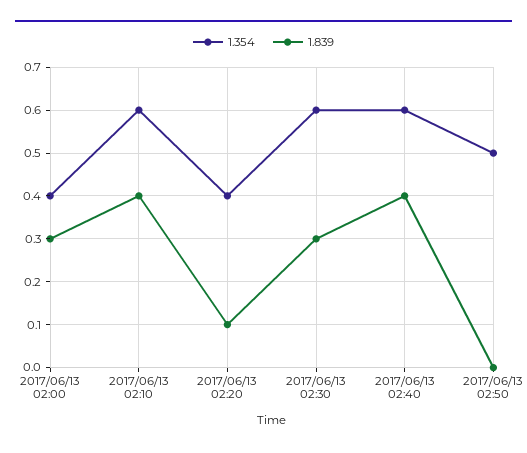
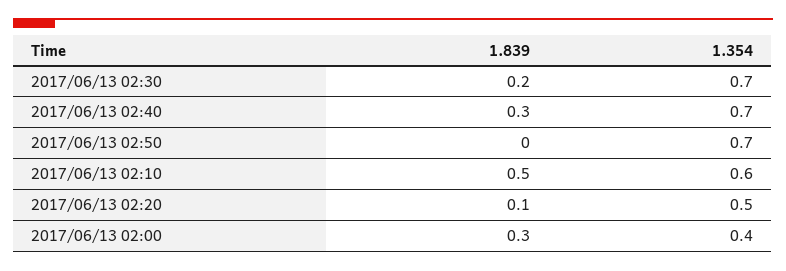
  {
    "1.354": {
      "2017/06/13 02:00": 0.4,
      "2017/06/13 02:10": 0.6,
-     "2017/06/13 02:20": 0.4,
+     "2017/06/13 02:20": 0.5,
-     "2017/06/13 02:30": 0.6,
+     "2017/06/13 02:30": 0.7,
-     "2017/06/13 02:40": 0.6,
+     "2017/06/13 02:40": 0.7,
-     "2017/06/13 02:50": 0.5
+     "2017/06/13 02:50": 0.7
    },
    "1.839": {
      "2017/06/13 02:00": 0.3,
-     "2017/06/13 02:10": 0.4,
+     "2017/06/13 02:10": 0.5,
      "2017/06/13 02:20": 0.1,
-     "2017/06/13 02:30": 0.3,
+     "2017/06/13 02:30": 0.2,
-     "2017/06/13 02:40": 0.4,
+     "2017/06/13 02:40": 0.3,
      "2017/06/13 02:50": 0
    }
  }

